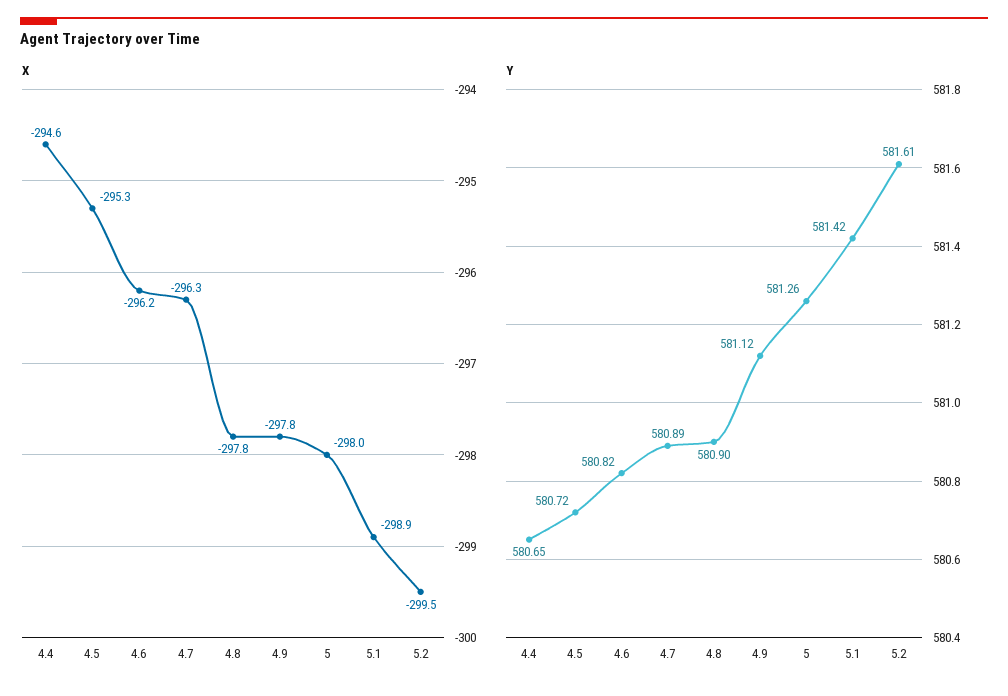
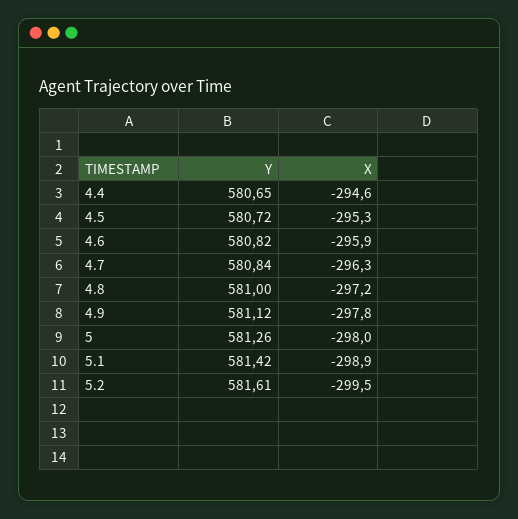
  {
    "X": {
      "4.4": -294.6,
      "4.5": -295.3,
-     "4.6": -296.2,
+     "4.6": -295.9,
      "4.7": -296.3,
-     "4.8": -297.8,
+     "4.8": -297.2,
      "4.9": -297.8,
      "5": -298,
      "5.1": -298.9,
      "5.2": -299.5
    },
    "Y": {
      "4.4": 580.65,
      "4.5": 580.72,
      "4.6": 580.82,
-     "4.7": 580.89,
+     "4.7": 580.84,
-     "4.8": 580.9,
+     "4.8": 581,
      "4.9": 581.12,
      "5": 581.26,
      "5.1": 581.42,
      "5.2": 581.61
    }
  }

